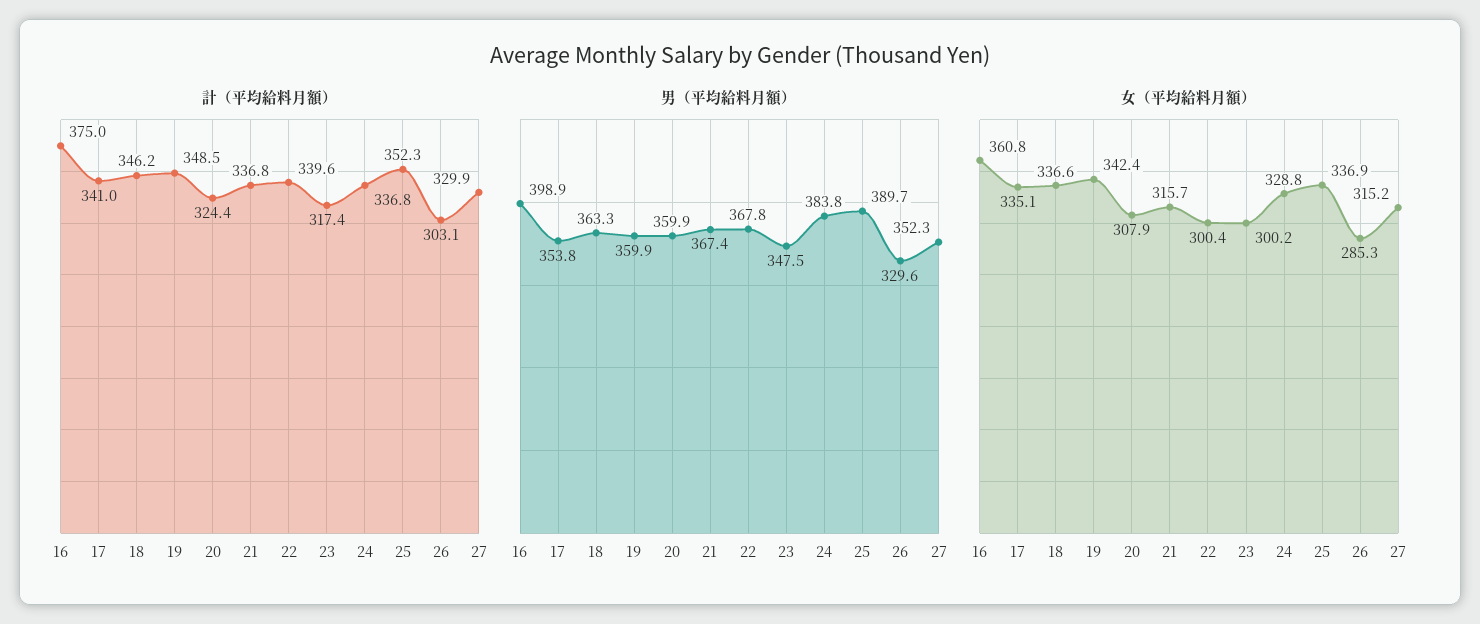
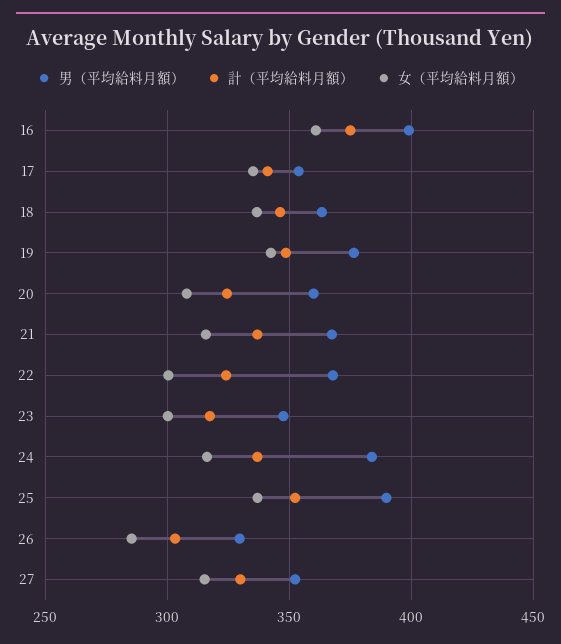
  {
    "計（平均給料月額）": {
      "16": 375,
      "17": 341,
      "18": 346.2,
      "19": 348.5,
      "20": 324.4,
      "21": 336.8,
-     "22": 339.6,
+     "22": 325,
      "23": 317.4,
      "24": 336.8,
      "25": 352.3,
      "26": 303.1,
      "27": 329.9
    },
    "男（平均給料月額）": {
      "16": 398.9,
      "17": 353.8,
      "18": 363.3,
-     "19": 359.9,
+     "19": 375,
      "20": 359.9,
      "21": 367.4,
      "22": 367.8,
      "23": 347.5,
      "24": 383.8,
      "25": 389.7,
      "26": 329.6,
      "27": 352.3
    },
    "女（平均給料月額）": {
      "16": 360.8,
      "17": 335.1,
      "18": 336.6,
      "19": 342.4,
      "20": 307.9,
      "21": 315.7,
      "22": 300.4,
      "23": 300.2,
-     "24": 328.8,
+     "24": 315,
      "25": 336.9,
      "26": 285.3,
      "27": 315.2
    }
  }

